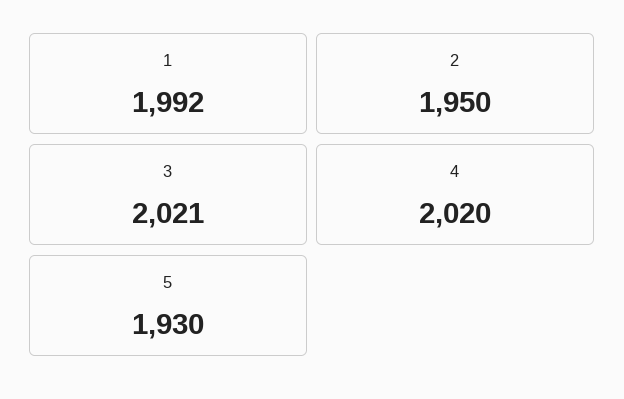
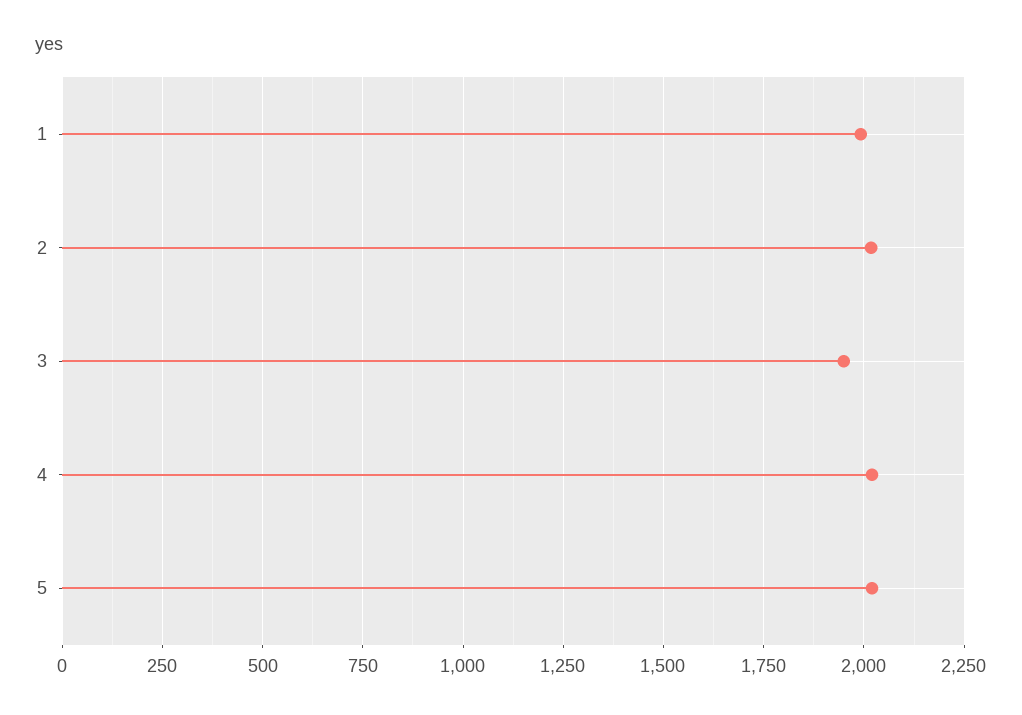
  {
    "1": 1992,
-   "2": 1950,
+   "2": 2025,
-   "3": 2021,
+   "3": 1950,
    "4": 2020,
-   "5": 1930
+   "5": 2025
  }

